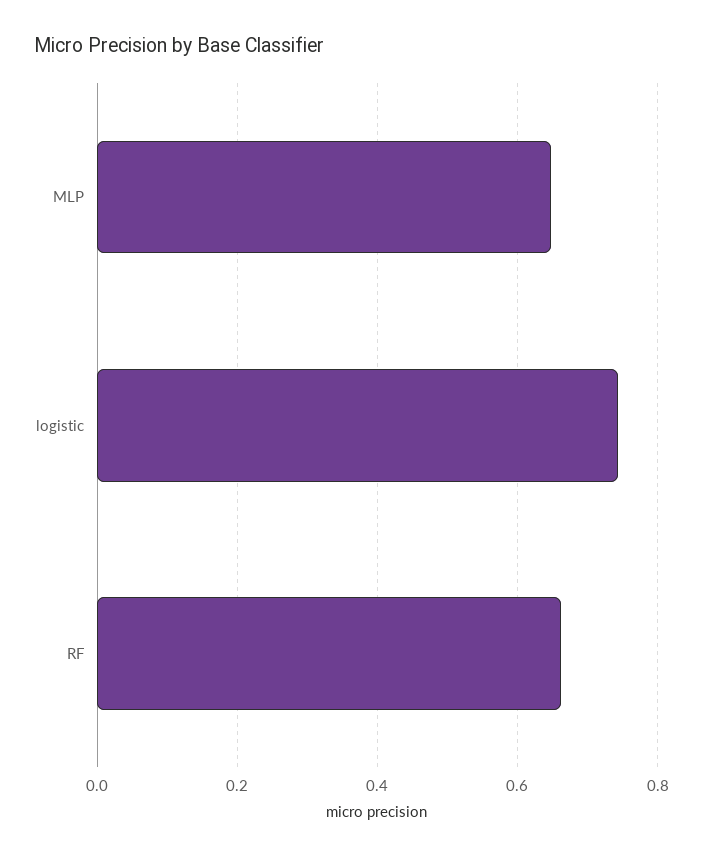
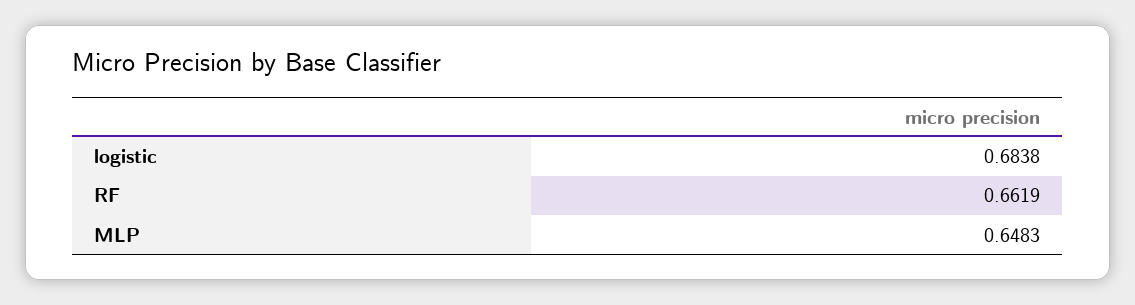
  {
    "MLP": 0.6483,
-   "logistic": 0.74,
+   "logistic": 0.6838,
    "RF": 0.6619
  }

